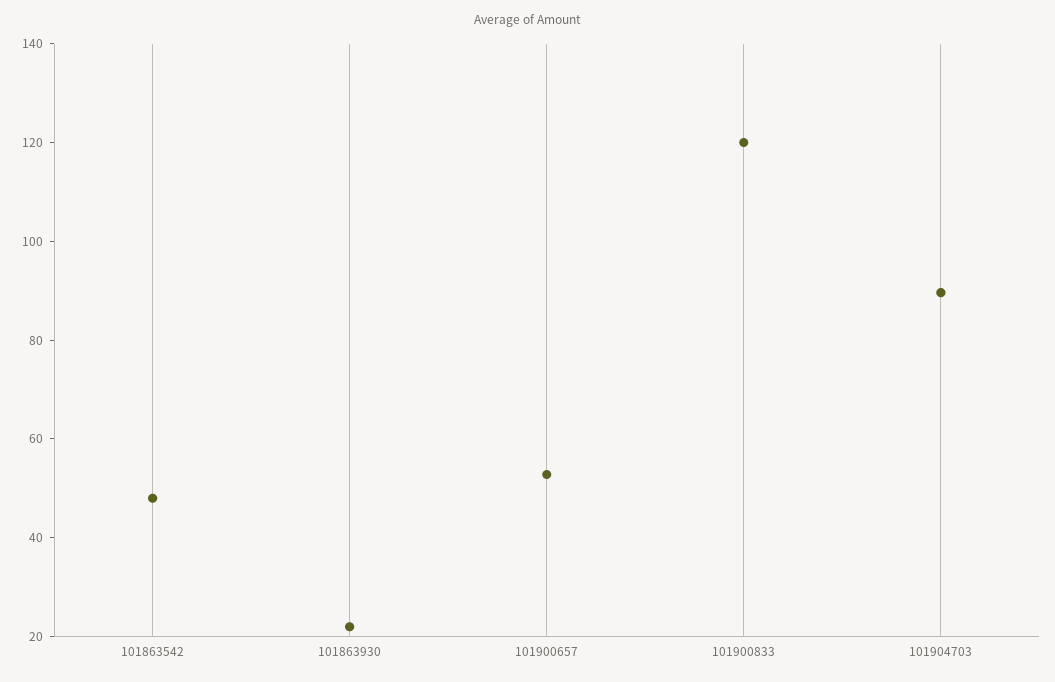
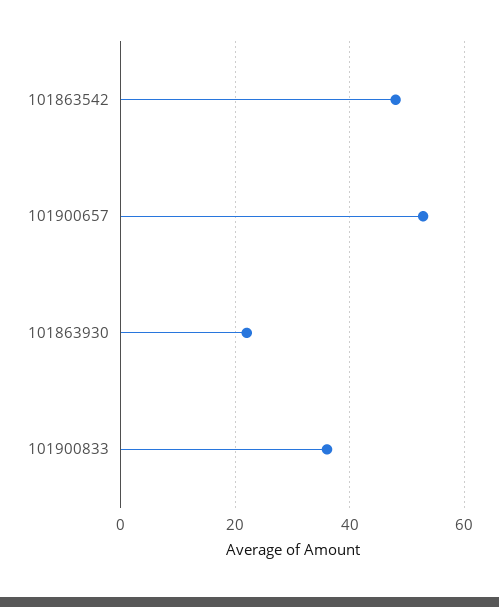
  {
    "101863542": 48,
    "101863930": 22,
    "101900657": 52,
-   "101900833": 120,
+   "101900833": 36
-   "101904703": 90
  }

